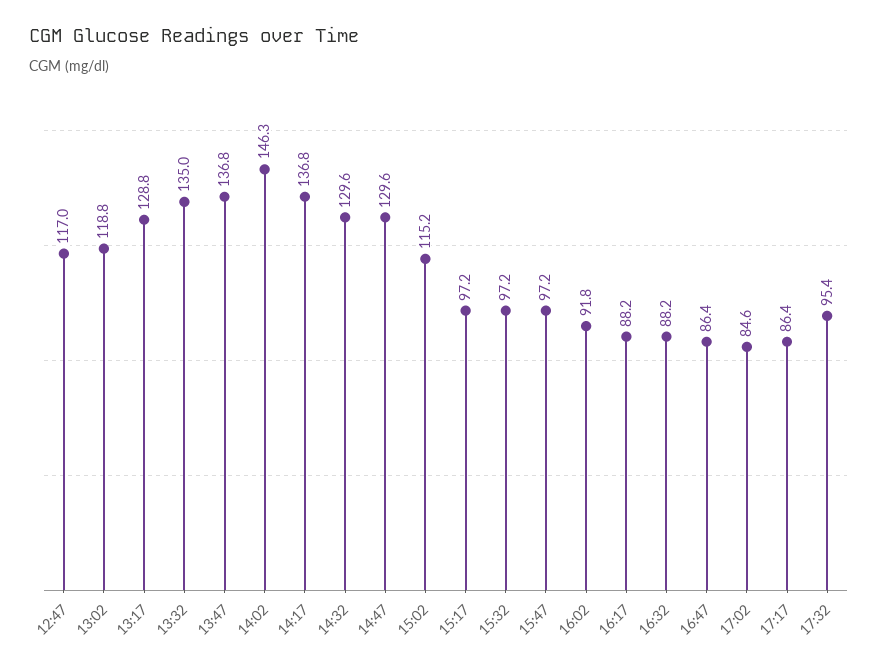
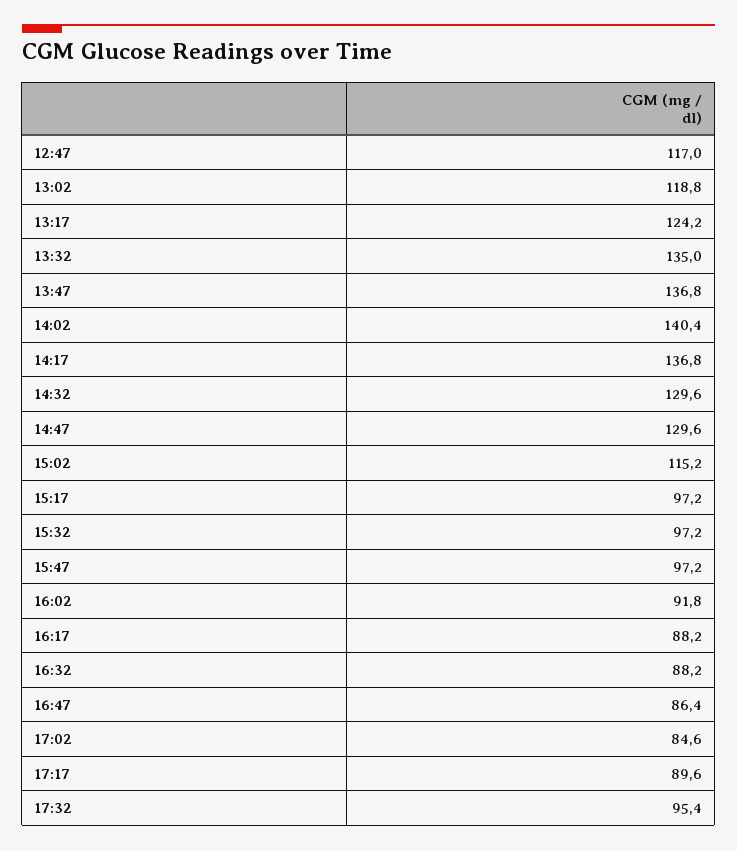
  {
    "12:47": 117,
    "13:02": 118.8,
-   "13:17": 128.8,
+   "13:17": 124.2,
    "13:32": 135,
    "13:47": 136.8,
-   "14:02": 146.3,
+   "14:02": 140.4,
    "14:17": 136.8,
    "14:32": 129.6,
    "14:47": 129.6,
    "15:02": 115.2,
    "15:17": 97.2,
    "15:32": 97.2,
    "15:47": 97.2,
    "16:02": 91.8,
    "16:17": 88.2,
    "16:32": 88.2,
    "16:47": 86.4,
    "17:02": 84.6,
-   "17:17": 86.4,
+   "17:17": 89.6,
    "17:32": 95.4
  }

